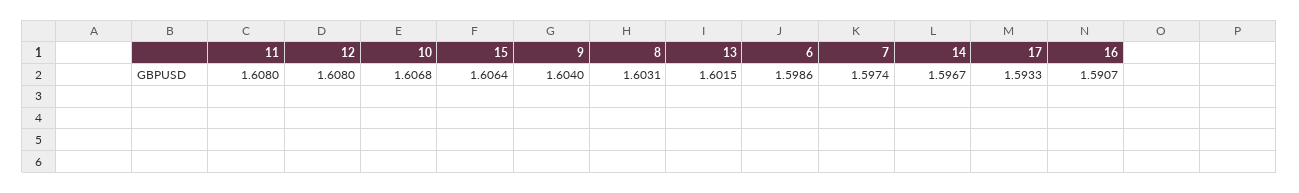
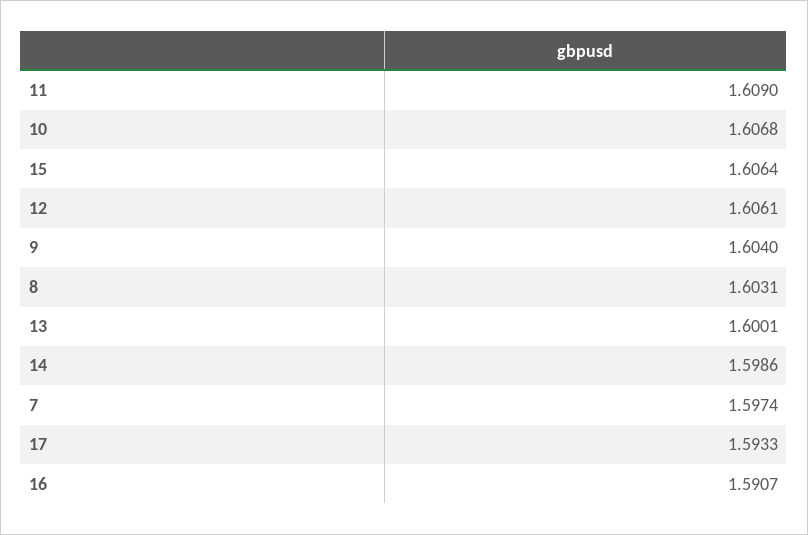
  {
-   "11": 1.608,
+   "11": 1.609,
-   "12": 1.608,
+   "12": 1.6061,
    "10": 1.6068,
    "15": 1.6064,
    "9": 1.604,
    "8": 1.6031,
-   "13": 1.6015,
+   "13": 1.6001,
-   "6": 1.5986,
    "7": 1.5974,
-   "14": 1.5967,
+   "14": 1.5986,
    "17": 1.5933,
    "16": 1.5907
  }

